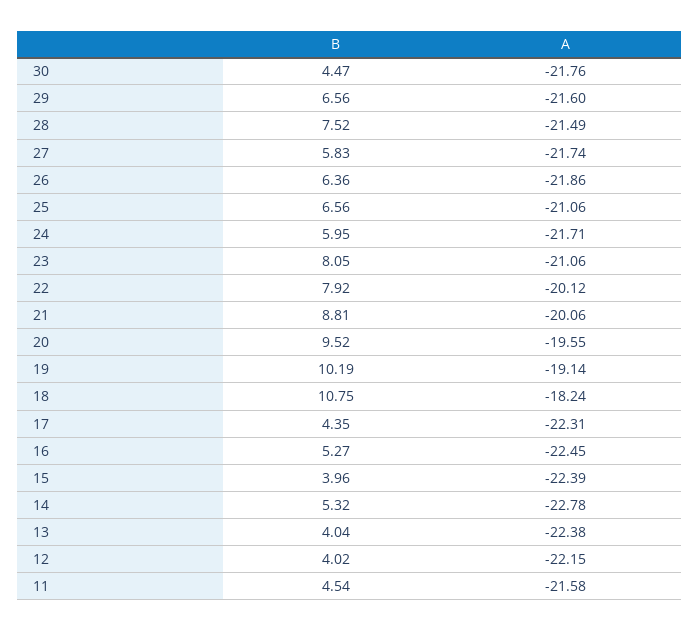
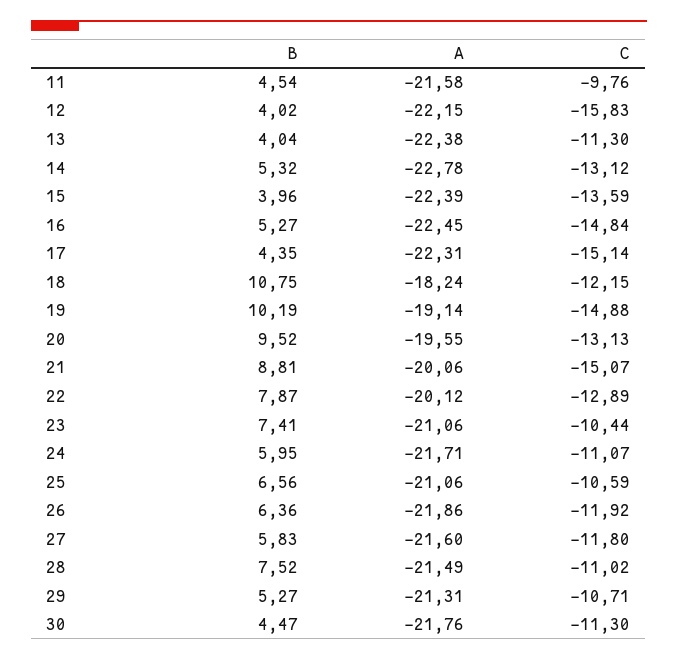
  {
    "B": {
      "30": 4.47,
-     "29": 6.56,
+     "29": 5.27,
      "28": 7.52,
      "27": 5.83,
      "26": 6.36,
      "25": 6.56,
      "24": 5.95,
-     "23": 8.05,
+     "23": 7.41,
-     "22": 7.92,
+     "22": 7.87,
      "21": 8.81,
      "20": 9.52,
      "19": 10.19,
      "18": 10.75,
      "17": 4.35,
      "16": 5.27,
      "15": 3.96,
      "14": 5.32,
      "13": 4.04,
      "12": 4.02,
      "11": 4.54
    },
    "A": {
      "30": -21.76,
-     "29": -21.6,
+     "29": -21.31,
      "28": -21.49,
-     "27": -21.74,
+     "27": -21.6,
      "26": -21.86,
      "25": -21.06,
      "24": -21.71,
      "23": -21.06,
      "22": -20.12,
      "21": -20.06,
      "20": -19.55,
      "19": -19.14,
      "18": -18.24,
      "17": -22.31,
      "16": -22.45,
      "15": -22.39,
      "14": -22.78,
      "13": -22.38,
      "12": -22.15,
      "11": -21.58
-   }
+   },
+   "C": {
+     "11": -9.76,
+     "12": -15.83,
+     "13": -11.3,
+     "14": -13.12,
+     "15": -13.59,
+     "16": -14.84,
+     "17": -15.14,
+     "18": -12.15,
+     "19": -14.88,
+     "20": -13.13,
+     "21": -15.07,
+     "22": -12.89,
+     "23": -10.44,
+     "24": -11.07,
+     "25": -10.59,
+     "26": -11.92,
+     "27": -11.8,
+     "28": -11.02,
+     "29": -10.71,
+     "30": -11.3
+   }
  }

